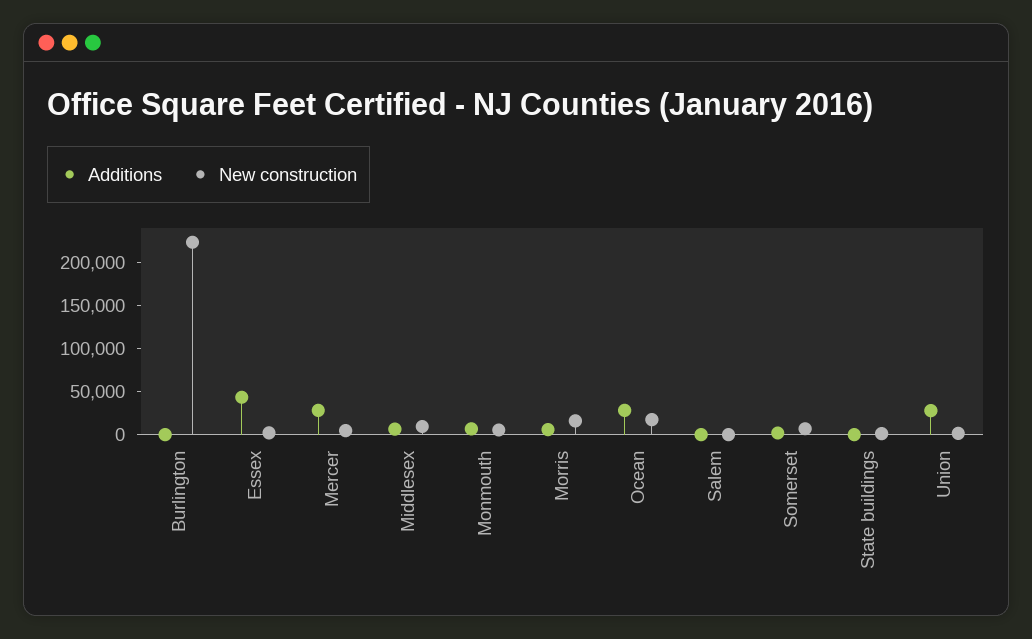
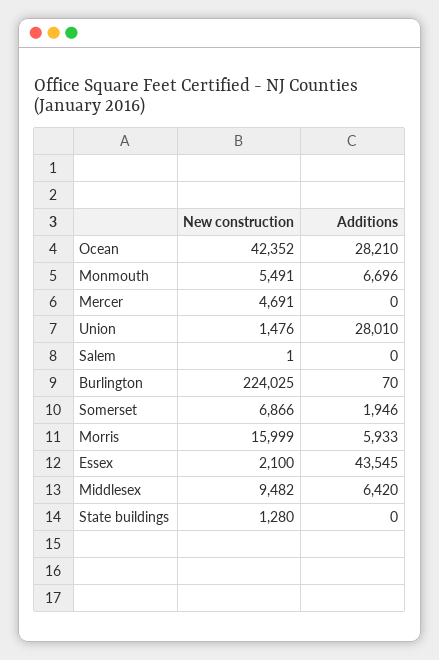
  {
    "Additions": {
      "Burlington": 70,
      "Essex": 43545,
-     "Mercer": 30000,
+     "Mercer": 0,
      "Middlesex": 6420,
      "Monmouth": 6696,
      "Morris": 5933,
      "Ocean": 28210,
      "Salem": 0,
      "Somerset": 1946,
      "State buildings": 0,
      "Union": 28010
    },
    "New construction": {
      "Burlington": 224025,
      "Essex": 2100,
      "Mercer": 4691,
      "Middlesex": 9482,
      "Monmouth": 5491,
      "Morris": 15999,
-     "Ocean": 20000,
+     "Ocean": 42352,
      "Salem": 1,
      "Somerset": 6866,
      "State buildings": 1280,
      "Union": 1476
    }
  }

